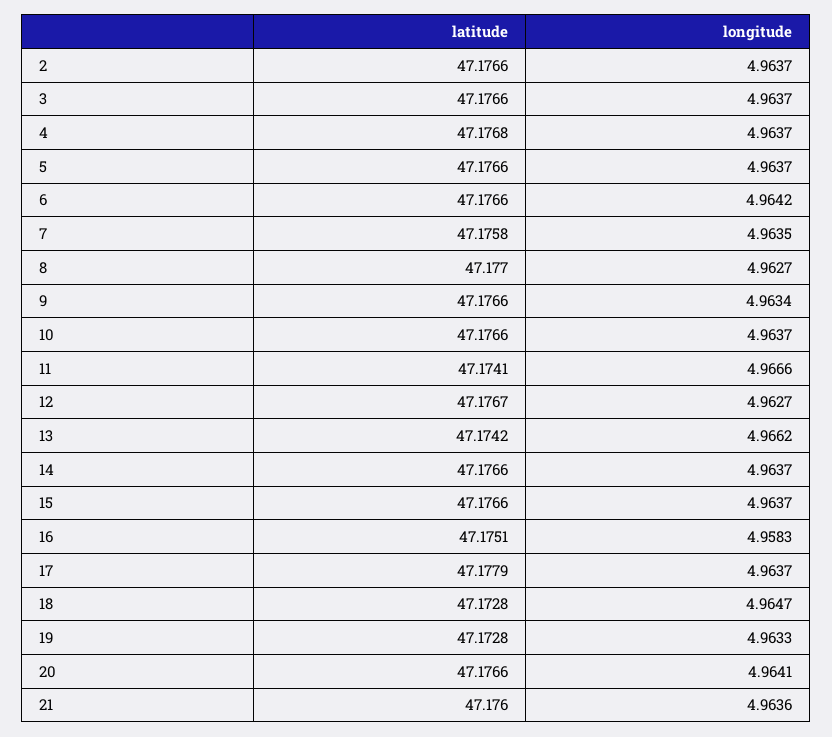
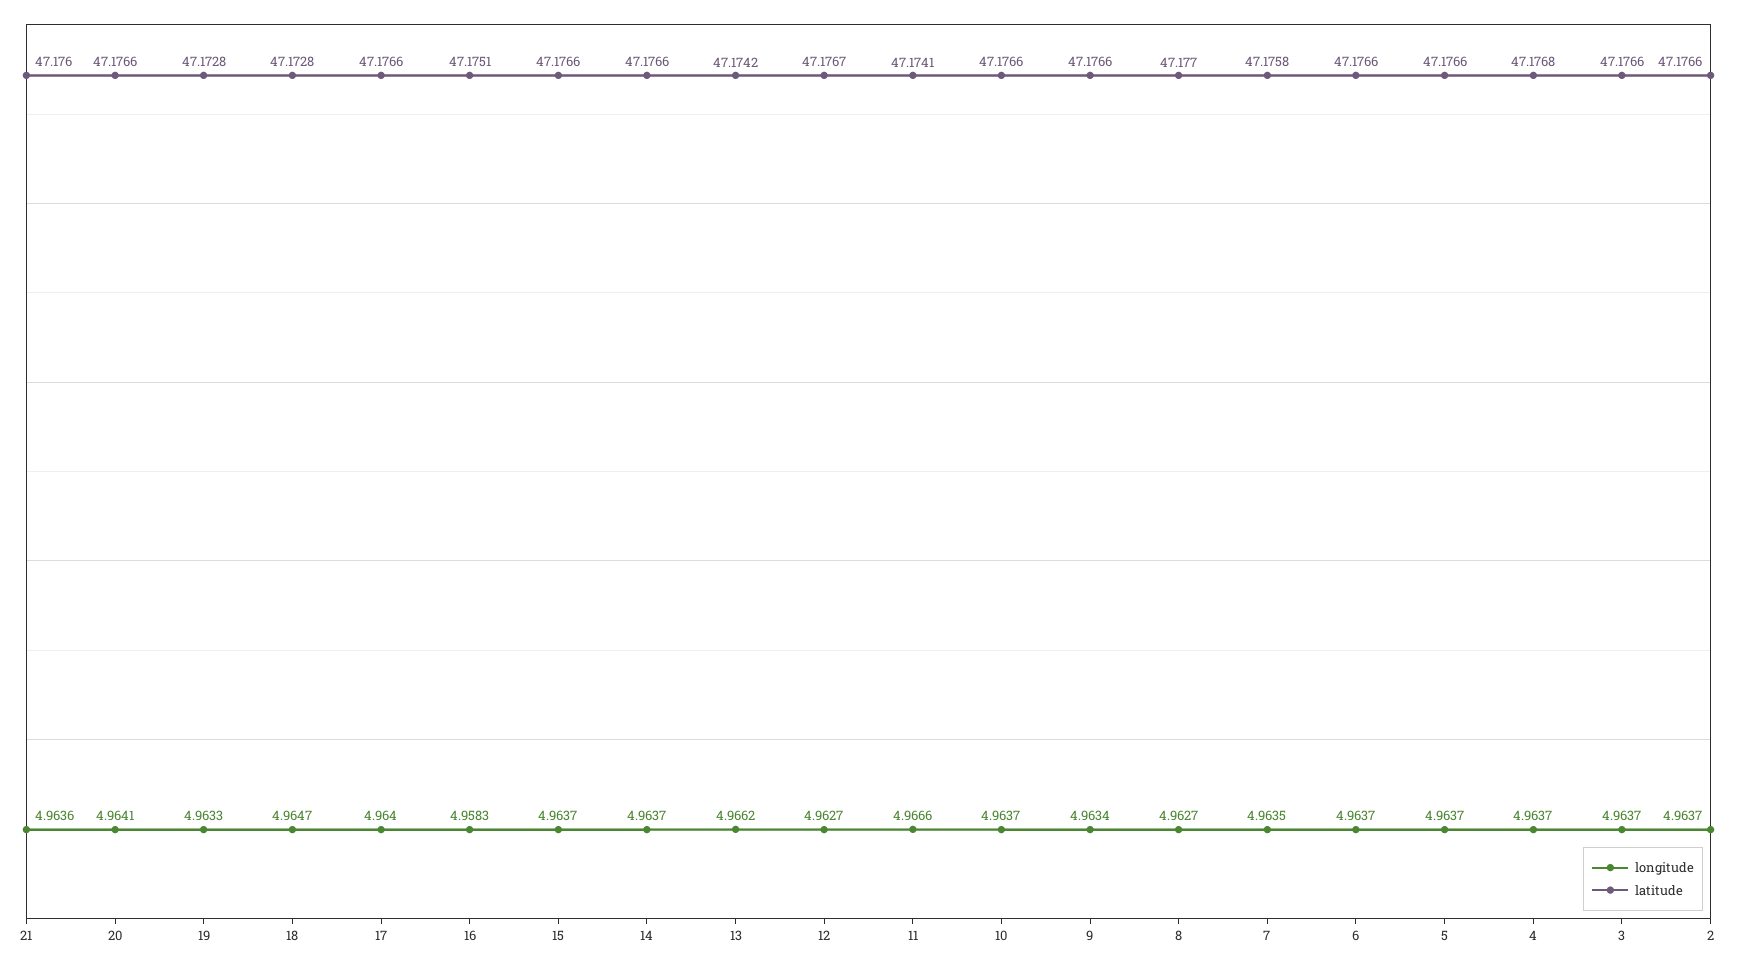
  {
    "latitude": {
      "2": 47.1766,
      "3": 47.1766,
      "4": 47.1768,
      "5": 47.1766,
      "6": 47.1766,
      "7": 47.1758,
      "8": 47.177,
      "9": 47.1766,
      "10": 47.1766,
      "11": 47.1741,
      "12": 47.1767,
      "13": 47.1742,
      "14": 47.1766,
      "15": 47.1766,
      "16": 47.1751,
-     "17": 47.1779,
+     "17": 47.1766,
      "18": 47.1728,
      "19": 47.1728,
      "20": 47.1766,
      "21": 47.176
    },
    "longitude": {
      "2": 4.9637,
      "3": 4.9637,
      "4": 4.9637,
      "5": 4.9637,
-     "6": 4.9642,
+     "6": 4.9637,
      "7": 4.9635,
      "8": 4.9627,
      "9": 4.9634,
      "10": 4.9637,
      "11": 4.9666,
      "12": 4.9627,
      "13": 4.9662,
      "14": 4.9637,
      "15": 4.9637,
      "16": 4.9583,
-     "17": 4.9637,
+     "17": 4.964,
      "18": 4.9647,
      "19": 4.9633,
      "20": 4.9641,
      "21": 4.9636
    }
  }

